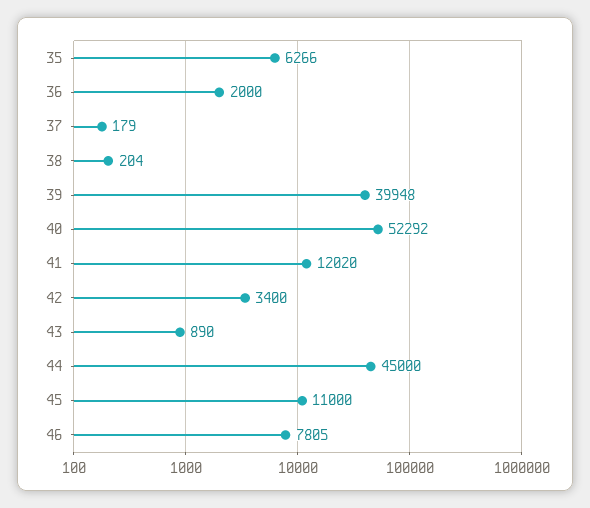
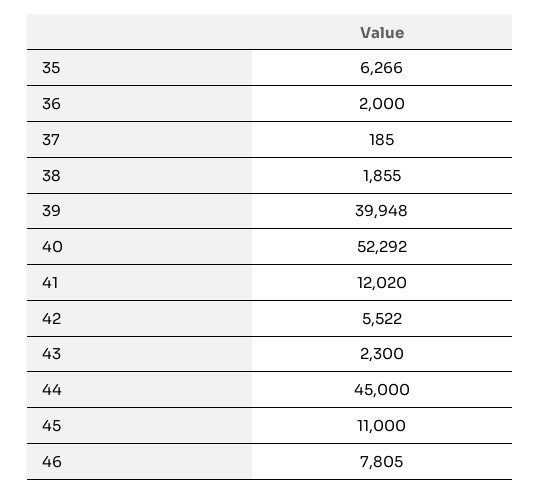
  {
    "35": 6266,
    "36": 2000,
-   "37": 179,
+   "37": 185,
-   "38": 204,
+   "38": 1855,
    "39": 39948,
    "40": 52292,
    "41": 12020,
-   "42": 3400,
+   "42": 5522,
-   "43": 890,
+   "43": 2300,
    "44": 45000,
    "45": 11000,
    "46": 7805
  }

